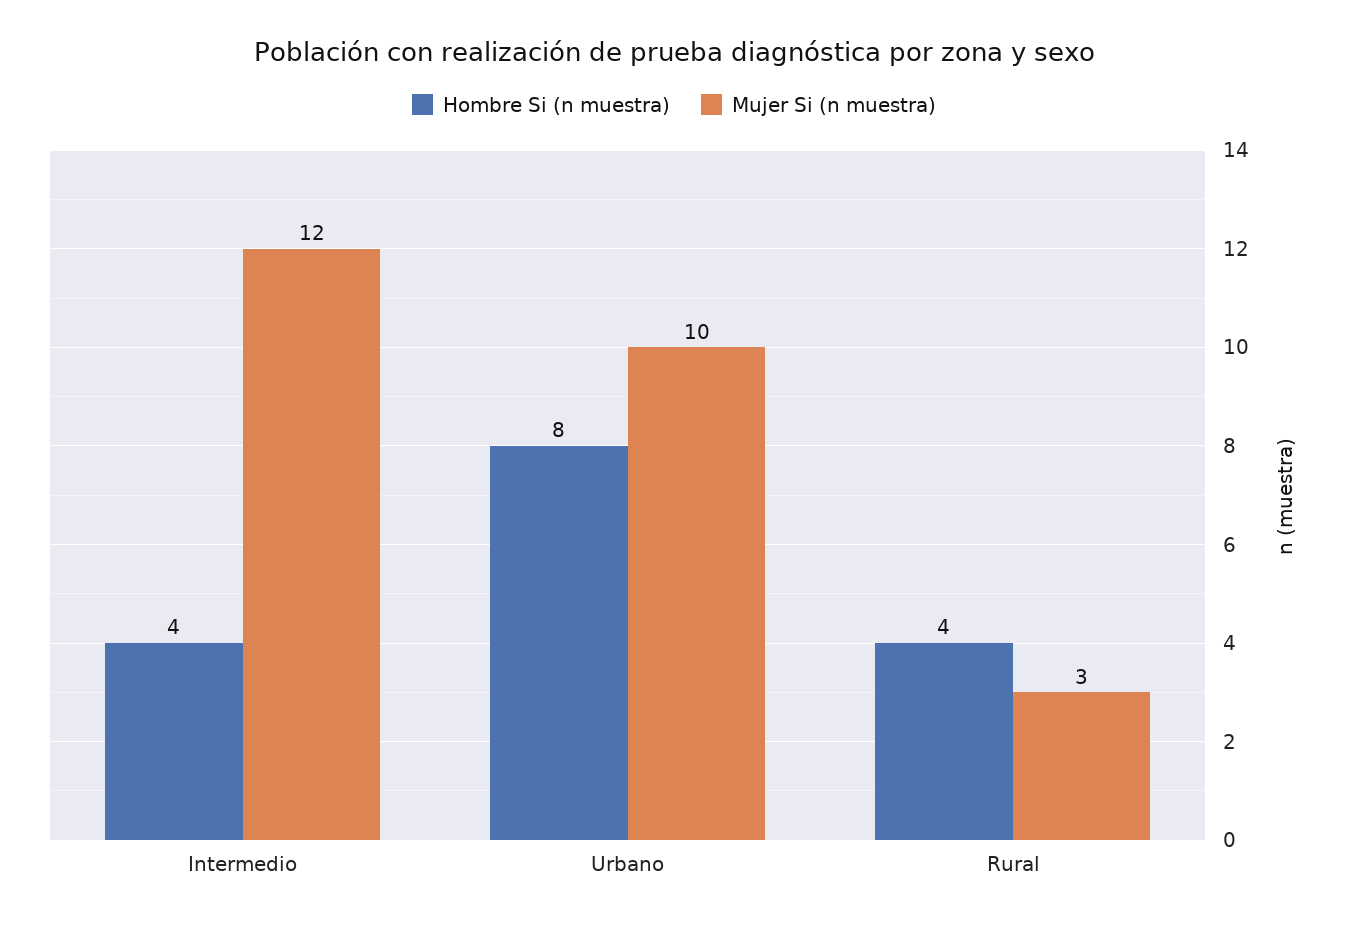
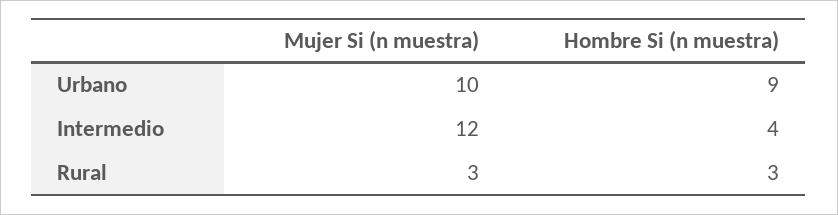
  {
    "Hombre Si (n muestra)": {
      "Intermedio": 4,
-     "Urbano": 8,
+     "Urbano": 9,
-     "Rural": 4
+     "Rural": 3
    },
    "Mujer Si (n muestra)": {
      "Intermedio": 12,
      "Urbano": 10,
      "Rural": 3
    }
  }

